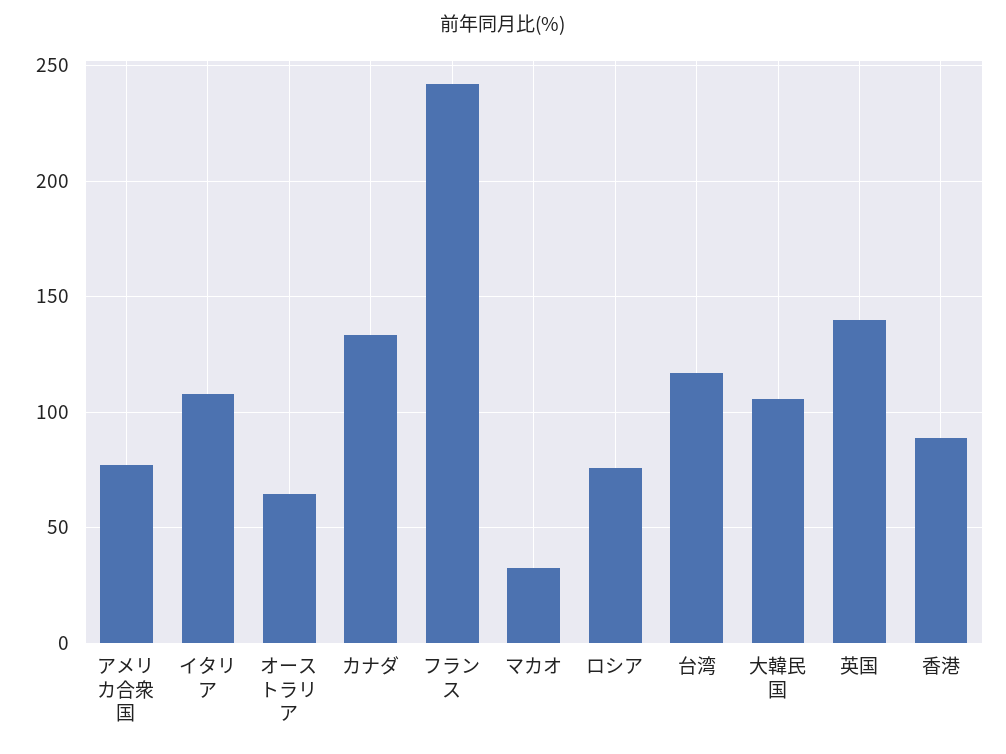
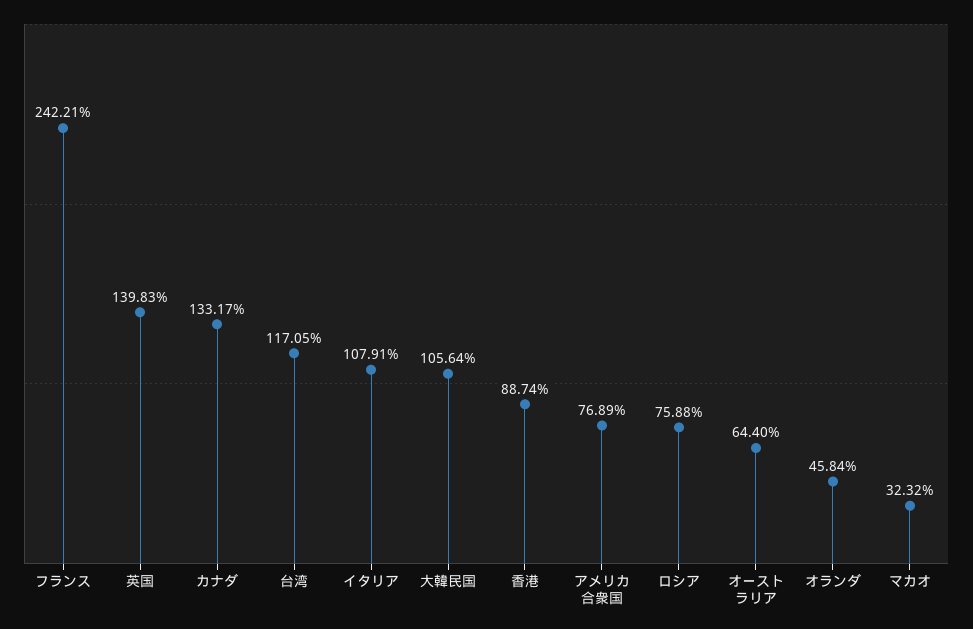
  {
    "アメリカ合衆国": 76.89,
    "イタリア": 107.91,
    "オーストラリア": 64.4,
    "カナダ": 133.17,
    "フランス": 242.21,
    "マカオ": 32.32,
    "ロシア": 75.88,
    "台湾": 117.05,
    "大韓民国": 105.64,
    "英国": 139.83,
-   "香港": 88.74
+   "香港": 88.74,
+   "オランダ": 45.84
  }

